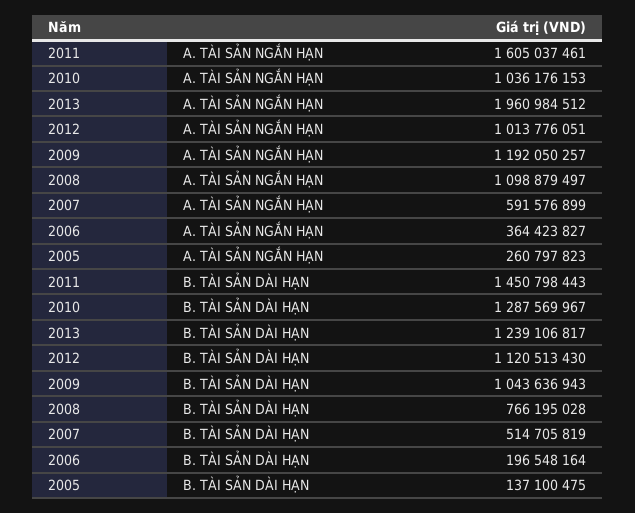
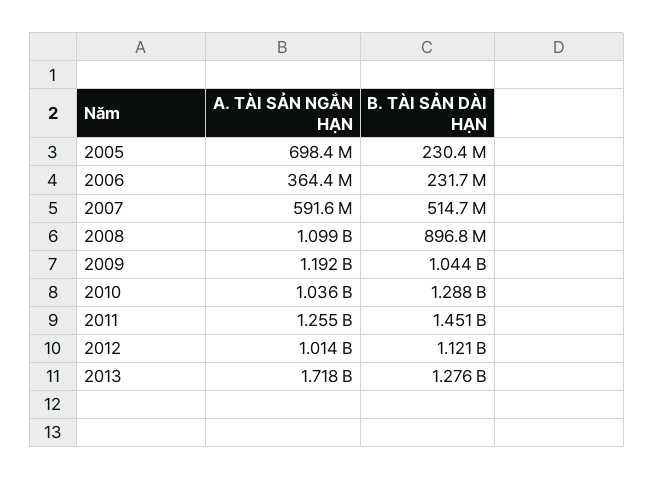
  {
    "2011": {
-     "A. TÀI SẢN NGẮN HẠN": 1605037461,
+     "A. TÀI SẢN NGẮN HẠN": 1255000000,
      "B. TÀI SẢN DÀI HẠN": 1450798443
    },
    "2010": {
      "A. TÀI SẢN NGẮN HẠN": 1036176153,
      "B. TÀI SẢN DÀI HẠN": 1287569967
    },
    "2013": {
-     "A. TÀI SẢN NGẮN HẠN": 1960984512,
+     "A. TÀI SẢN NGẮN HẠN": 1718000000,
-     "B. TÀI SẢN DÀI HẠN": 1239106817
+     "B. TÀI SẢN DÀI HẠN": 1276000000
    },
    "2012": {
      "A. TÀI SẢN NGẮN HẠN": 1013776051,
      "B. TÀI SẢN DÀI HẠN": 1120513430
    },
    "2009": {
      "A. TÀI SẢN NGẮN HẠN": 1192050257,
      "B. TÀI SẢN DÀI HẠN": 1043636943
    },
    "2008": {
      "A. TÀI SẢN NGẮN HẠN": 1098879497,
-     "B. TÀI SẢN DÀI HẠN": 766195028
+     "B. TÀI SẢN DÀI HẠN": 896800000
    },
    "2007": {
      "A. TÀI SẢN NGẮN HẠN": 591576899,
      "B. TÀI SẢN DÀI HẠN": 514705819
    },
    "2006": {
      "A. TÀI SẢN NGẮN HẠN": 364423827,
-     "B. TÀI SẢN DÀI HẠN": 196548164
+     "B. TÀI SẢN DÀI HẠN": 231700000
    },
    "2005": {
-     "A. TÀI SẢN NGẮN HẠN": 260797823,
+     "A. TÀI SẢN NGẮN HẠN": 698400000,
-     "B. TÀI SẢN DÀI HẠN": 137100475
+     "B. TÀI SẢN DÀI HẠN": 230400000
    }
  }

